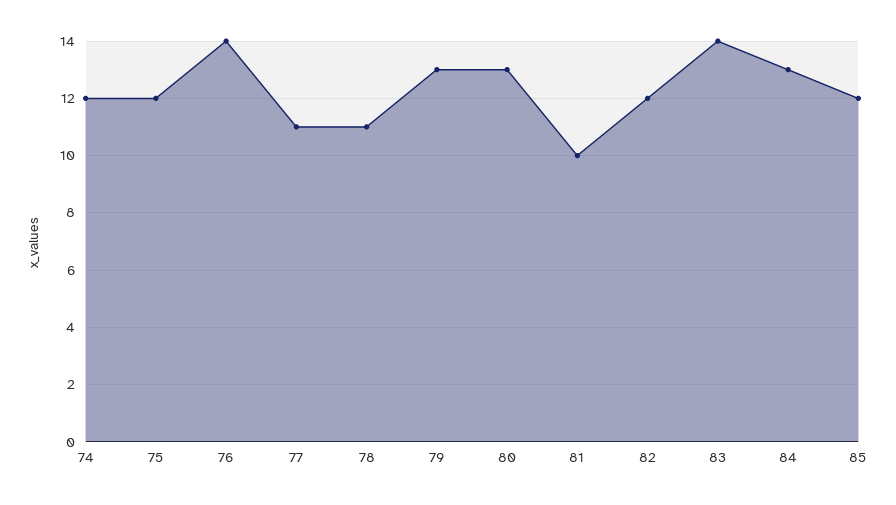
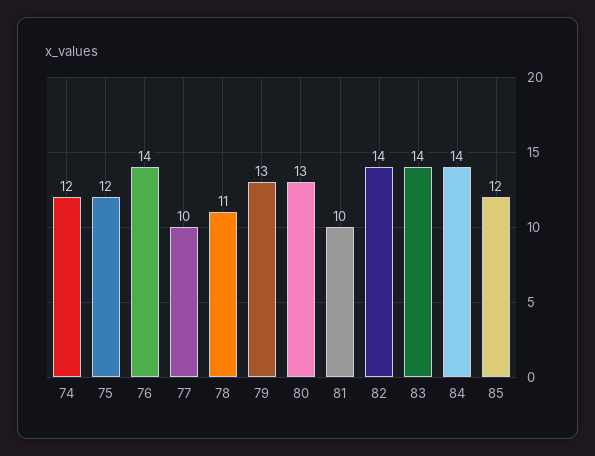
  {
    "74": 12,
    "75": 12,
    "76": 14,
-   "77": 11,
+   "77": 10,
    "78": 11,
    "79": 13,
    "80": 13,
    "81": 10,
-   "82": 12,
+   "82": 14,
    "83": 14,
-   "84": 13,
+   "84": 14,
    "85": 12
  }

